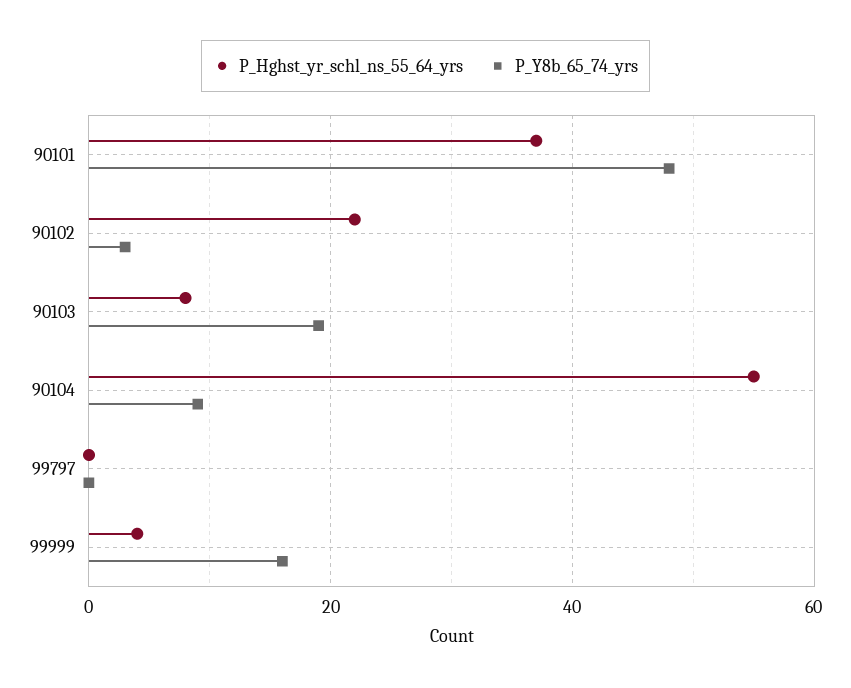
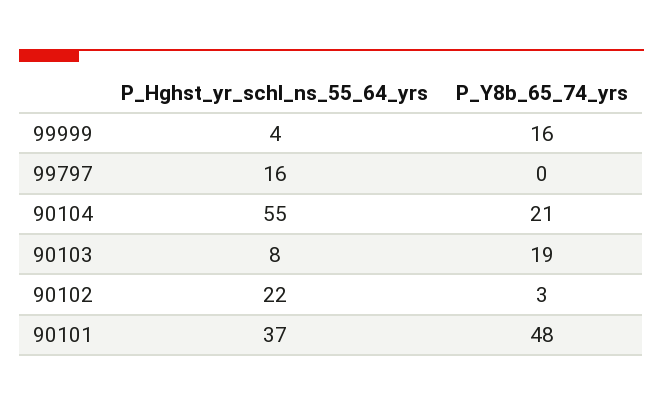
  {
    "P_Hghst_yr_schl_ns_55_64_yrs": {
      "90101": 37,
      "90102": 22,
      "90103": 8,
      "90104": 55,
-     "99797": 0,
+     "99797": 16,
      "99999": 4
    },
    "P_Y8b_65_74_yrs": {
      "90101": 48,
      "90102": 3,
      "90103": 19,
-     "90104": 10,
+     "90104": 21,
      "99797": 0,
      "99999": 16
    }
  }

